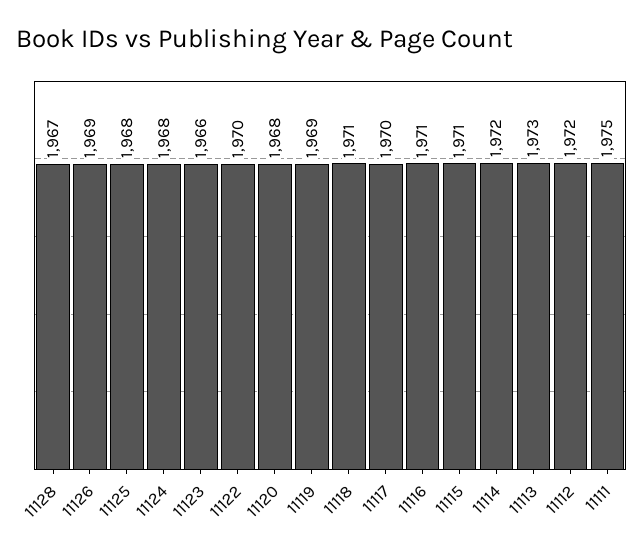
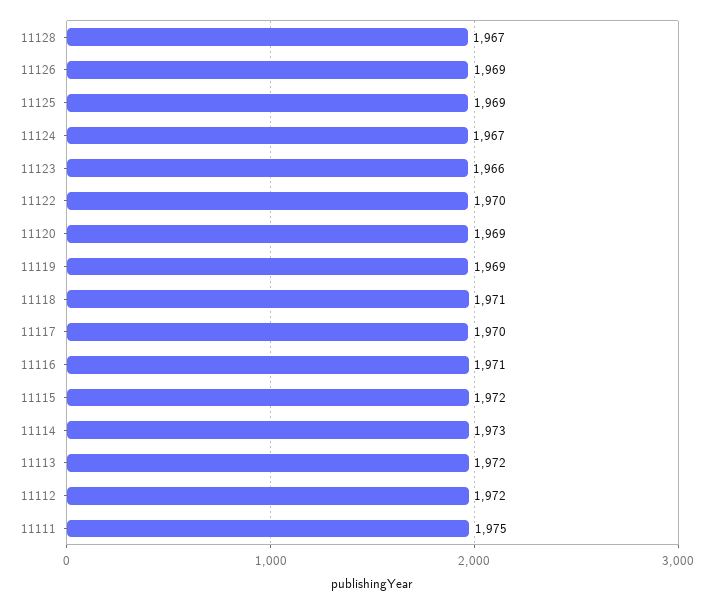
  {
    "11128": 1967,
    "11126": 1969,
-   "11125": 1968,
+   "11125": 1969,
-   "11124": 1968,
+   "11124": 1967,
    "11123": 1966,
    "11122": 1970,
-   "11120": 1968,
+   "11120": 1969,
    "11119": 1969,
    "11118": 1971,
    "11117": 1970,
    "11116": 1971,
-   "11115": 1971,
+   "11115": 1972,
-   "11114": 1972,
+   "11114": 1973,
-   "11113": 1973,
+   "11113": 1972,
    "11112": 1972,
    "11111": 1975
  }

